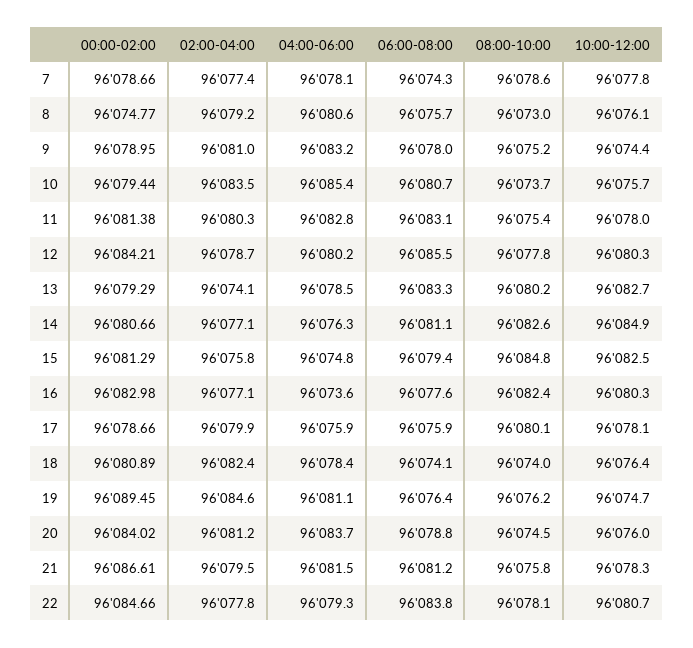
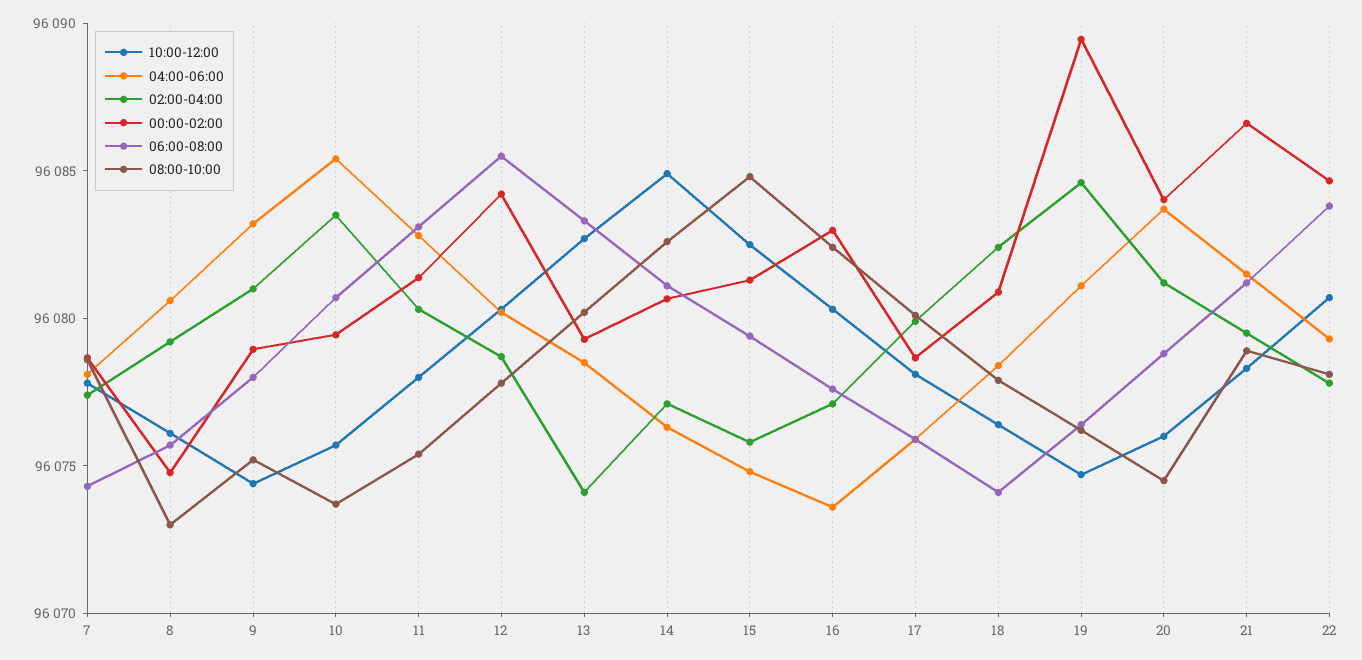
  {
    "00:00-02:00": {
      "7": 96078.66,
      "8": 96074.77,
      "9": 96078.95,
      "10": 96079.44,
      "11": 96081.38,
      "12": 96084.21,
      "13": 96079.29,
      "14": 96080.66,
      "15": 96081.29,
      "16": 96082.98,
      "17": 96078.66,
      "18": 96080.89,
      "19": 96089.45,
      "20": 96084.02,
      "21": 96086.61,
      "22": 96084.66
    },
    "02:00-04:00": {
      "7": 96077.4,
      "8": 96079.2,
      "9": 96081,
      "10": 96083.5,
      "11": 96080.3,
      "12": 96078.7,
      "13": 96074.1,
      "14": 96077.1,
      "15": 96075.8,
      "16": 96077.1,
      "17": 96079.9,
      "18": 96082.4,
      "19": 96084.6,
      "20": 96081.2,
      "21": 96079.5,
      "22": 96077.8
    },
    "04:00-06:00": {
      "7": 96078.1,
      "8": 96080.6,
      "9": 96083.2,
      "10": 96085.4,
      "11": 96082.8,
      "12": 96080.2,
      "13": 96078.5,
      "14": 96076.3,
      "15": 96074.8,
      "16": 96073.6,
      "17": 96075.9,
      "18": 96078.4,
      "19": 96081.1,
      "20": 96083.7,
      "21": 96081.5,
      "22": 96079.3
    },
    "06:00-08:00": {
      "7": 96074.3,
      "8": 96075.7,
      "9": 96078,
      "10": 96080.7,
      "11": 96083.1,
      "12": 96085.5,
      "13": 96083.3,
      "14": 96081.1,
      "15": 96079.4,
      "16": 96077.6,
      "17": 96075.9,
      "18": 96074.1,
      "19": 96076.4,
      "20": 96078.8,
      "21": 96081.2,
      "22": 96083.8
    },
    "08:00-10:00": {
      "7": 96078.6,
      "8": 96073,
      "9": 96075.2,
      "10": 96073.7,
      "11": 96075.4,
      "12": 96077.8,
      "13": 96080.2,
      "14": 96082.6,
      "15": 96084.8,
      "16": 96082.4,
      "17": 96080.1,
-     "18": 96074,
+     "18": 96078,
      "19": 96076.2,
      "20": 96074.5,
-     "21": 96075.8,
+     "21": 96079,
      "22": 96078.1
    },
    "10:00-12:00": {
      "7": 96077.8,
      "8": 96076.1,
      "9": 96074.4,
      "10": 96075.7,
      "11": 96078,
      "12": 96080.3,
      "13": 96082.7,
      "14": 96084.9,
      "15": 96082.5,
      "16": 96080.3,
      "17": 96078.1,
      "18": 96076.4,
      "19": 96074.7,
      "20": 96076,
      "21": 96078.3,
      "22": 96080.7
    }
  }

